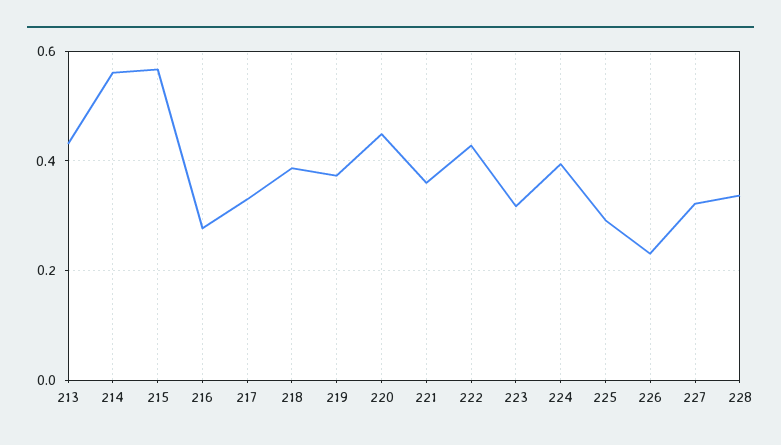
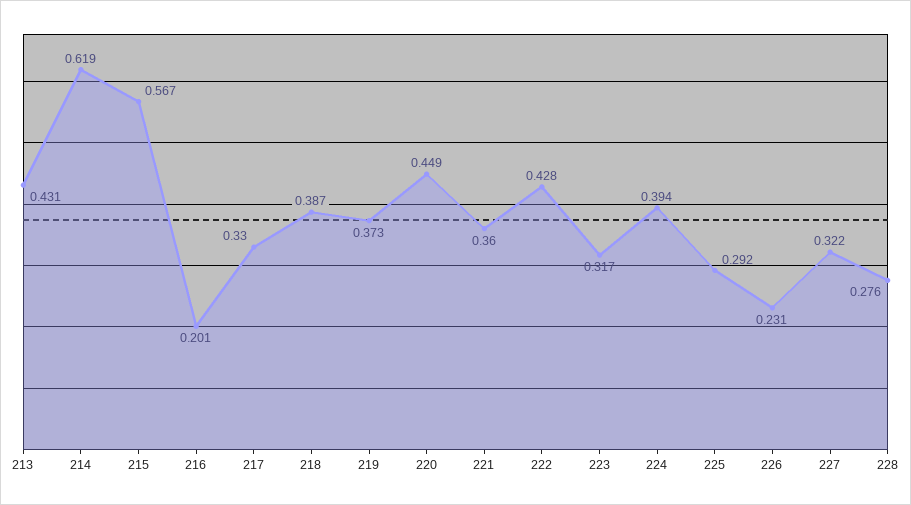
  {
    "213": 0.431,
-   "214": 0.56,
+   "214": 0.619,
    "215": 0.567,
-   "216": 0.28,
+   "216": 0.201,
    "217": 0.33,
    "218": 0.387,
    "219": 0.373,
    "220": 0.449,
    "221": 0.36,
    "222": 0.428,
    "223": 0.317,
    "224": 0.394,
    "225": 0.292,
    "226": 0.231,
    "227": 0.322,
-   "228": 0.34
+   "228": 0.276
  }

